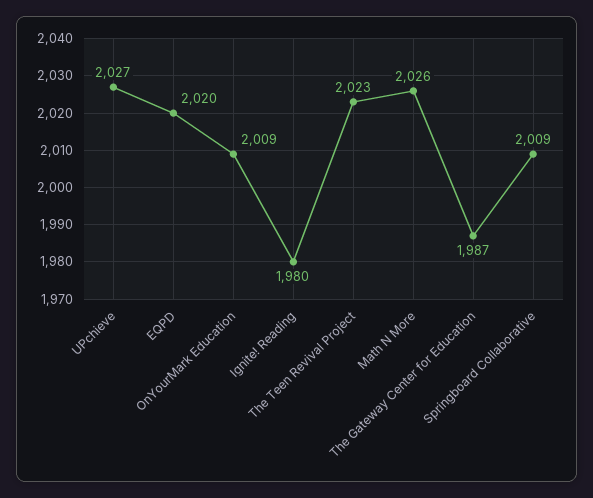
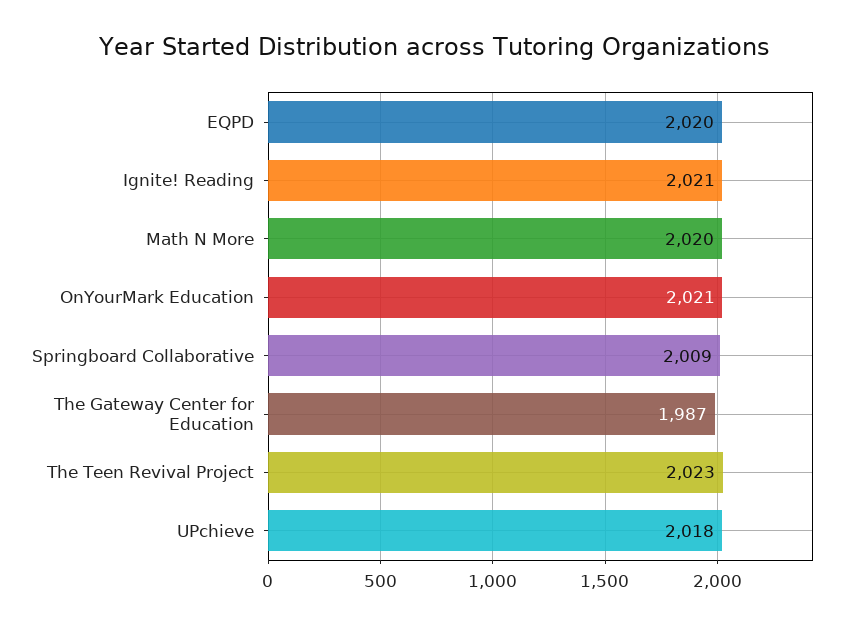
  {
-   "UPchieve": 2027,
+   "UPchieve": 2018,
    "EQPD": 2020,
-   "OnYourMark Education": 2009,
+   "OnYourMark Education": 2021,
-   "Ignite! Reading": 1980,
+   "Ignite! Reading": 2021,
    "The Teen Revival Project": 2023,
-   "Math N More": 2026,
+   "Math N More": 2020,
    "The Gateway Center for Education": 1987,
    "Springboard Collaborative": 2009
  }

